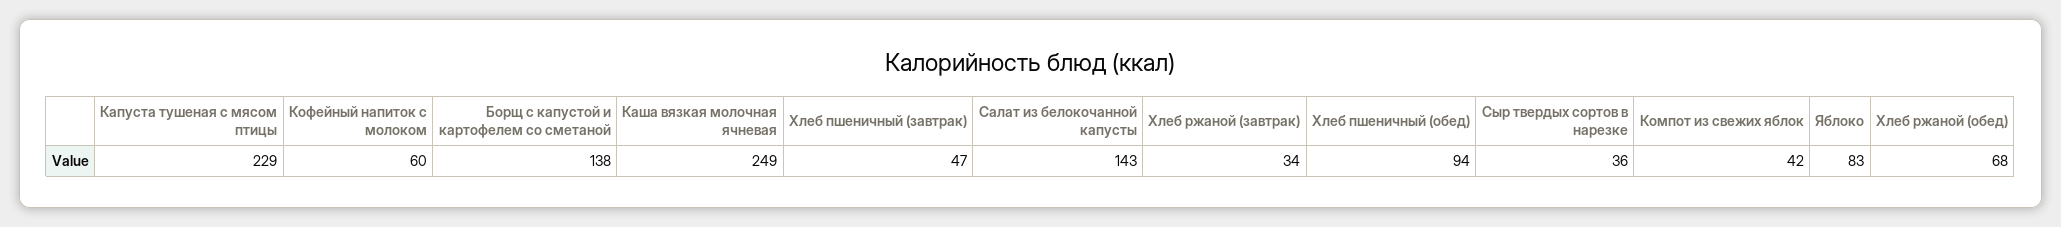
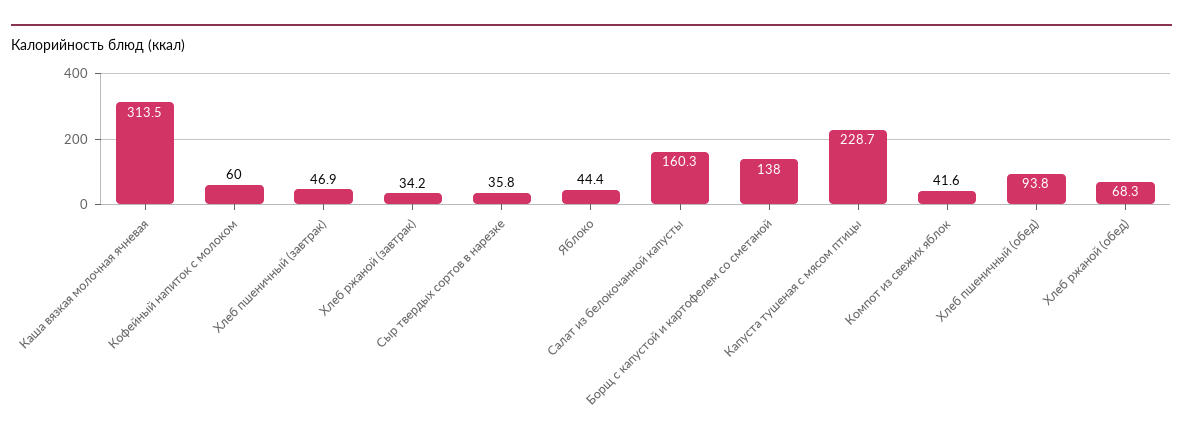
  {
    "Капуста тушеная с мясом птицы": 228.7,
    "Кофейный напиток с молоком": 60,
    "Борщ с капустой и картофелем со сметаной": 138,
-   "Каша вязкая молочная ячневая": 249,
+   "Каша вязкая молочная ячневая": 313.5,
    "Хлеб пшеничный (завтрак)": 46.9,
-   "Салат из белокочанной капусты": 143,
+   "Салат из белокочанной капусты": 160.3,
    "Хлеб ржаной (завтрак)": 34.2,
    "Хлеб пшеничный (обед)": 93.8,
    "Сыр твердых сортов в нарезке": 35.8,
    "Компот из свежих яблок": 41.6,
-   "Яблоко": 83,
+   "Яблоко": 44.4,
    "Хлеб ржаной (обед)": 68.3
  }

